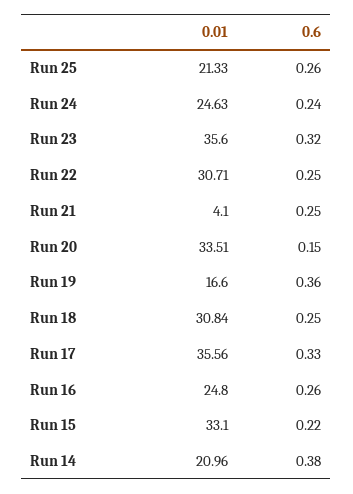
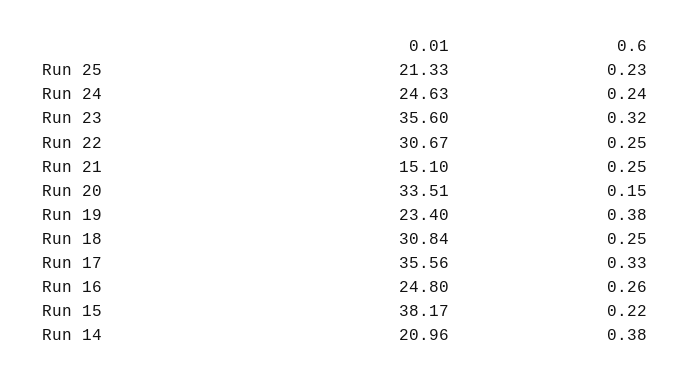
  {
    "0.01": {
      "Run 25": 21.33,
      "Run 24": 24.63,
      "Run 23": 35.6,
-     "Run 22": 30.71,
+     "Run 22": 30.67,
-     "Run 21": 4.1,
+     "Run 21": 15.1,
      "Run 20": 33.51,
-     "Run 19": 16.6,
+     "Run 19": 23.4,
      "Run 18": 30.84,
      "Run 17": 35.56,
      "Run 16": 24.8,
-     "Run 15": 33.1,
+     "Run 15": 38.17,
      "Run 14": 20.96
    },
    "0.6": {
-     "Run 25": 0.26,
+     "Run 25": 0.23,
      "Run 24": 0.24,
      "Run 23": 0.32,
      "Run 22": 0.25,
      "Run 21": 0.25,
      "Run 20": 0.15,
-     "Run 19": 0.36,
+     "Run 19": 0.38,
      "Run 18": 0.25,
      "Run 17": 0.33,
      "Run 16": 0.26,
      "Run 15": 0.22,
      "Run 14": 0.38
    }
  }

